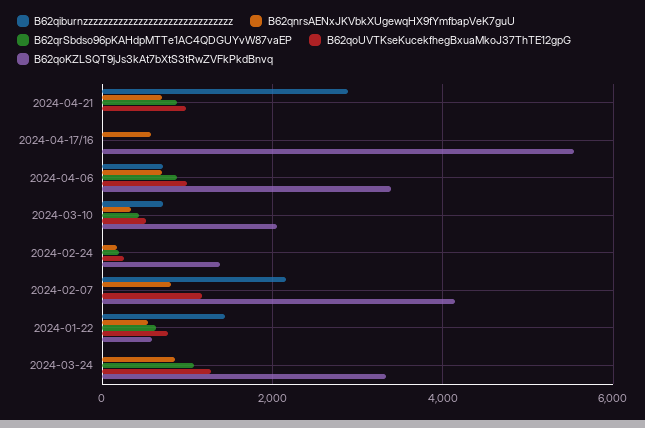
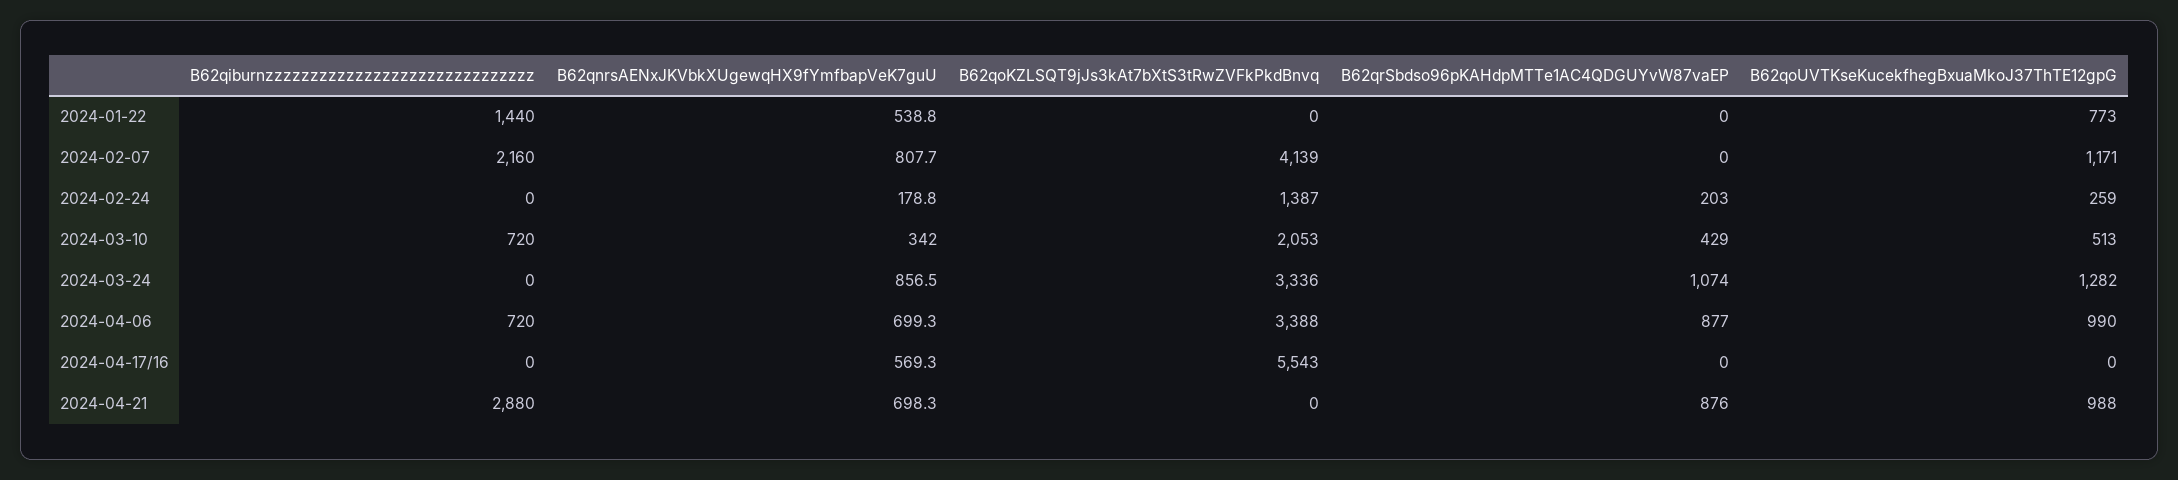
  {
    "B62qiburnzzzzzzzzzzzzzzzzzzzzzzzzzzzzzz": {
      "2024-04-21": 2880,
      "2024-04-17/16": 0,
      "2024-04-06": 720,
      "2024-03-10": 720,
      "2024-02-24": 0,
      "2024-02-07": 2160,
      "2024-01-22": 1440,
      "2024-03-24": 0
    },
    "B62qnrsAENxJKVbkXUgewqHX9fYmfbapVeK7guU": {
      "2024-04-21": 698.3,
      "2024-04-17/16": 569.3,
      "2024-04-06": 699.3,
      "2024-03-10": 342,
      "2024-02-24": 178.8,
      "2024-02-07": 807.7,
      "2024-01-22": 538.8,
      "2024-03-24": 856.5
    },
    "B62qrSbdso96pKAHdpMTTe1AC4QDGUYvW87vaEP": {
      "2024-04-21": 876,
      "2024-04-17/16": 0,
      "2024-04-06": 877,
      "2024-03-10": 429,
      "2024-02-24": 203,
      "2024-02-07": 0,
-     "2024-01-22": 600,
+     "2024-01-22": 0,
      "2024-03-24": 1074
    },
    "B62qoUVTKseKucekfhegBxuaMkoJ37ThTE12gpG": {
      "2024-04-21": 988,
      "2024-04-17/16": 0,
      "2024-04-06": 990,
      "2024-03-10": 513,
      "2024-02-24": 259,
      "2024-02-07": 1171,
      "2024-01-22": 773,
      "2024-03-24": 1282
    },
    "B62qoKZLSQT9jJs3kAt7bXtS3tRwZVFkPkdBnvq": {
      "2024-04-21": 0,
      "2024-04-17/16": 5543,
      "2024-04-06": 3388,
      "2024-03-10": 2053,
      "2024-02-24": 1387,
      "2024-02-07": 4139,
-     "2024-01-22": 600,
+     "2024-01-22": 0,
      "2024-03-24": 3336
    }
  }

